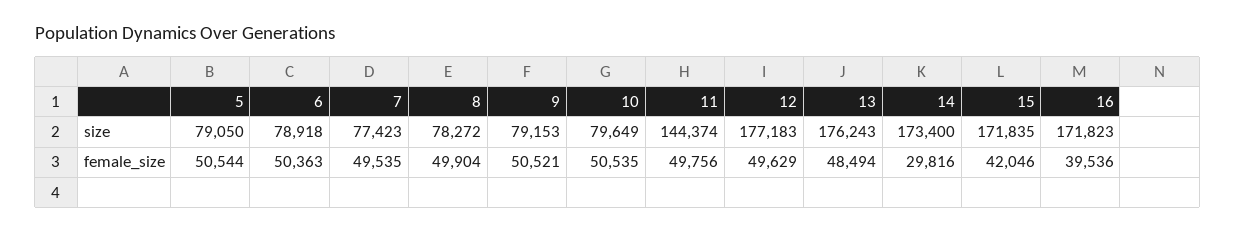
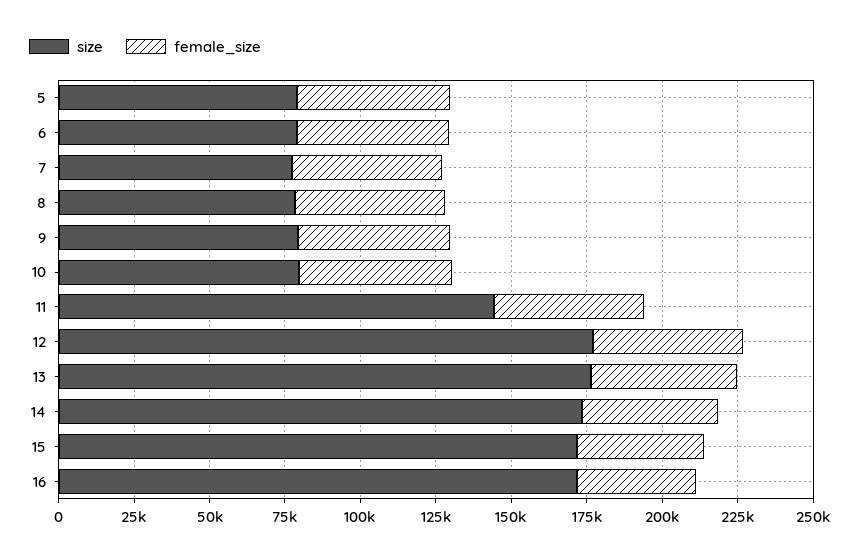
  {
    "size": {
      "5": 79050,
      "6": 78918,
      "7": 77423,
      "8": 78272,
      "9": 79153,
      "10": 79649,
      "11": 144374,
      "12": 177183,
      "13": 176243,
      "14": 173400,
      "15": 171835,
      "16": 171823
    },
    "female_size": {
      "5": 50544,
      "6": 50363,
      "7": 49535,
      "8": 49904,
      "9": 50521,
      "10": 50535,
      "11": 49756,
      "12": 49629,
      "13": 48494,
-     "14": 29816,
+     "14": 45000,
      "15": 42046,
      "16": 39536
    }
  }

